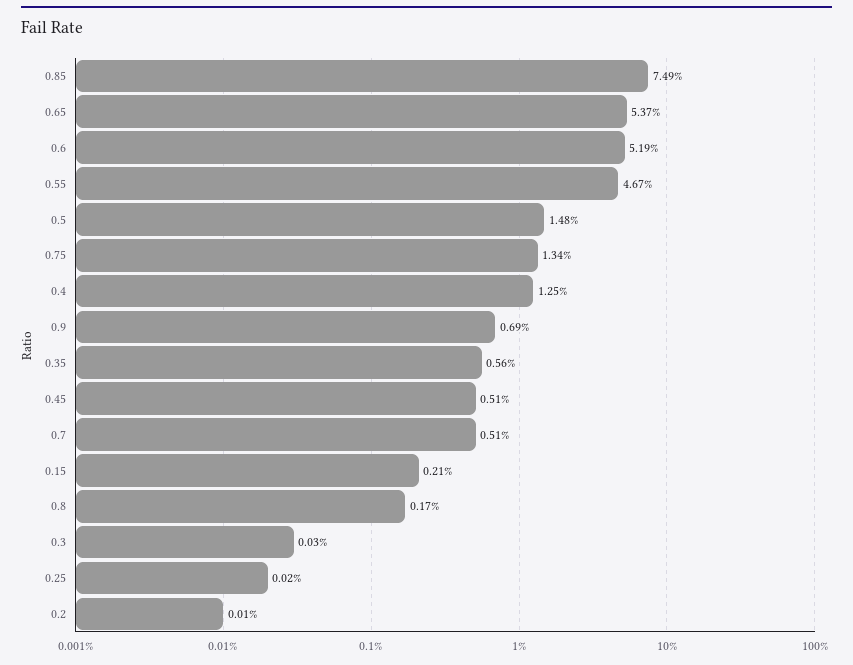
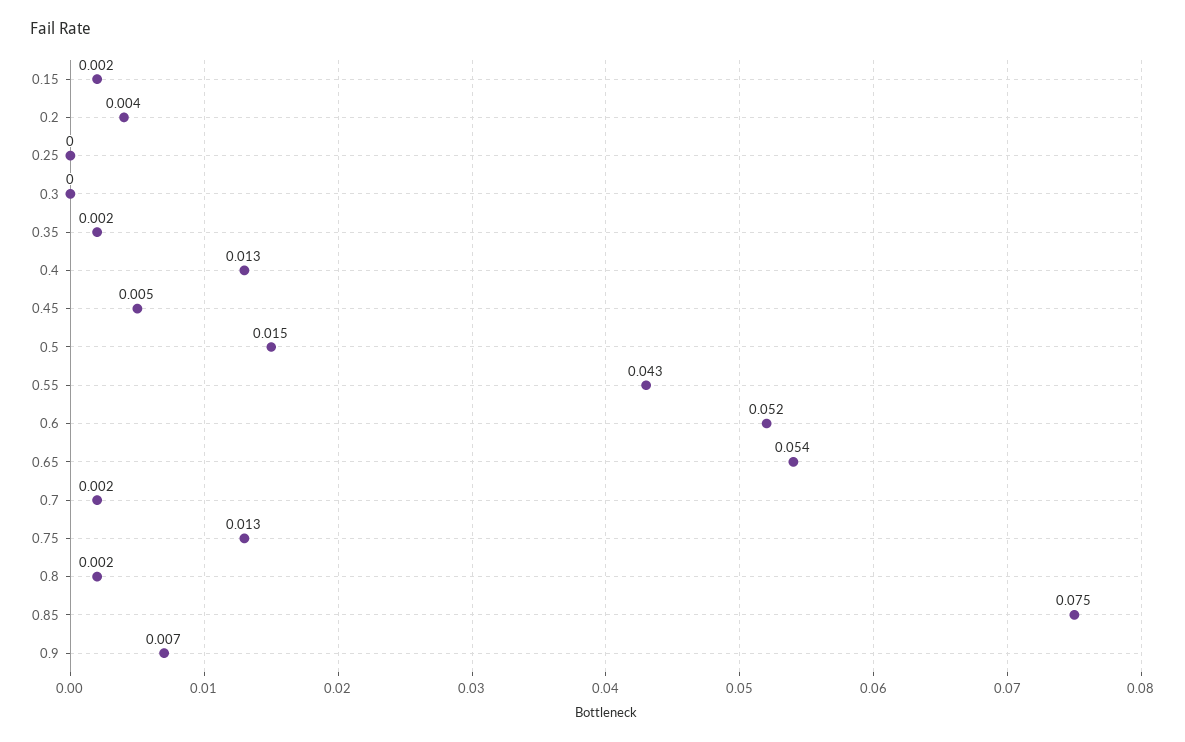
  {
    "0.85": 0.0749,
    "0.65": 0.0537,
    "0.6": 0.0519,
-   "0.55": 0.0467,
+   "0.55": 0.043,
    "0.5": 0.0148,
    "0.75": 0.0134,
    "0.4": 0.0125,
    "0.9": 0.0069,
-   "0.35": 0.0056,
+   "0.35": 0.002,
    "0.45": 0.0051,
-   "0.7": 0.0051,
+   "0.7": 0.002,
    "0.15": 0.0021,
    "0.8": 0.0017,
    "0.3": 0.0003,
    "0.25": 0.0002,
-   "0.2": 0.0001
+   "0.2": 0.004
  }

